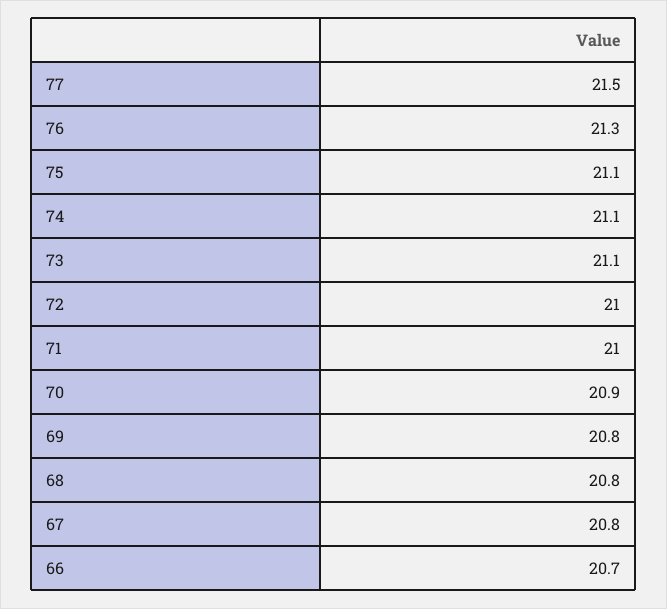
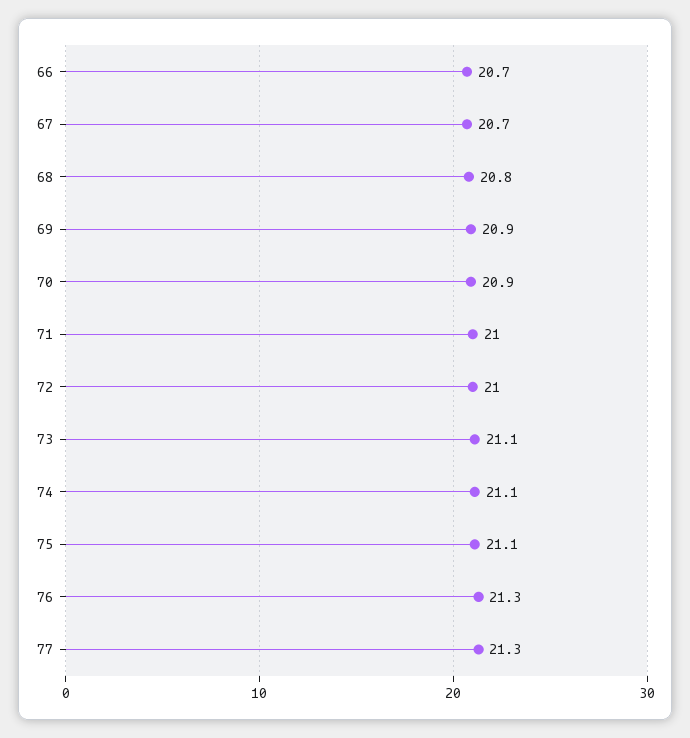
  {
-   "77": 21.5,
+   "77": 21.3,
    "76": 21.3,
    "75": 21.1,
    "74": 21.1,
    "73": 21.1,
    "72": 21,
    "71": 21,
    "70": 20.9,
-   "69": 20.8,
+   "69": 20.9,
    "68": 20.8,
-   "67": 20.8,
+   "67": 20.7,
    "66": 20.7
  }

